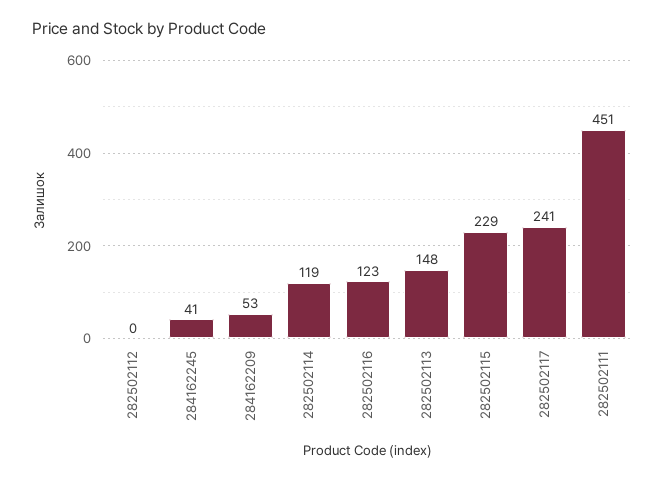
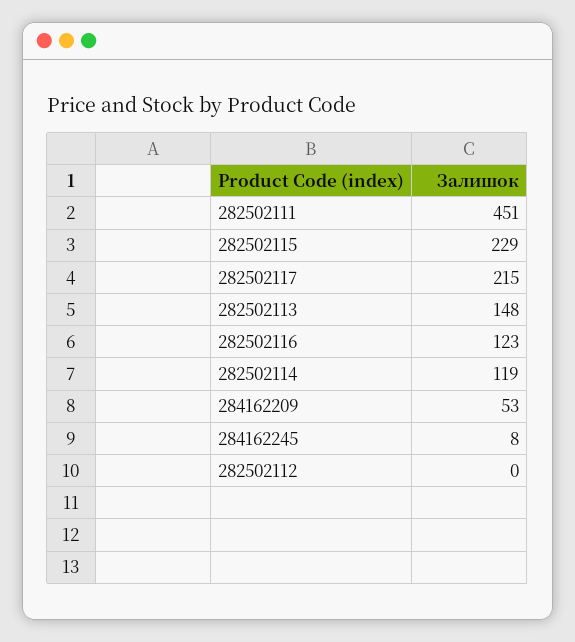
  {
    "282502112": 0,
-   "284162245": 41,
+   "284162245": 8,
    "284162209": 53,
    "282502114": 119,
    "282502116": 123,
    "282502113": 148,
    "282502115": 229,
-   "282502117": 241,
+   "282502117": 215,
    "282502111": 451
  }

